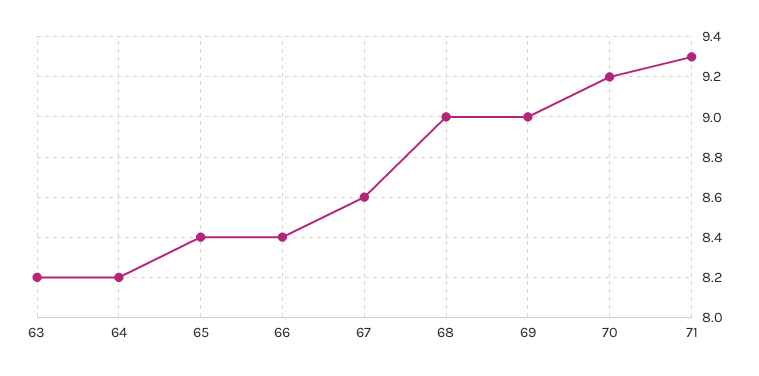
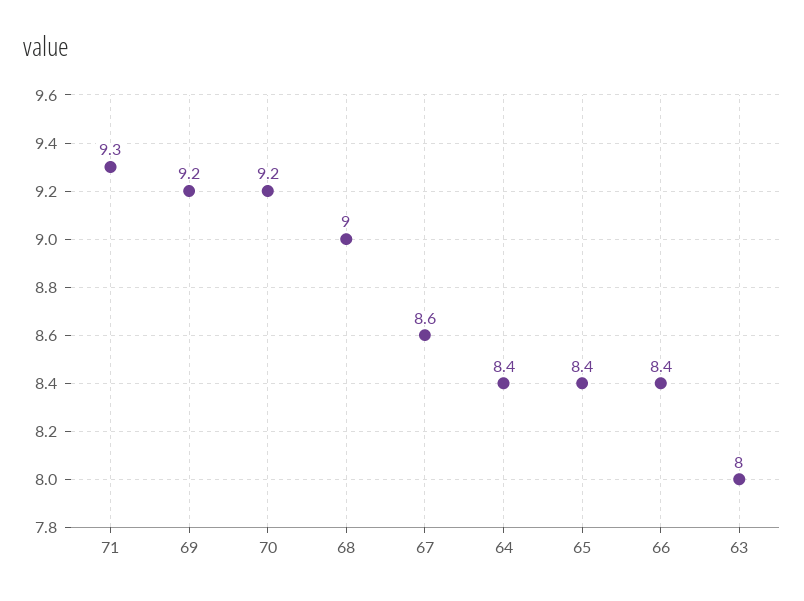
  {
-   "63": 8.2,
+   "63": 8,
-   "64": 8.2,
+   "64": 8.4,
    "65": 8.4,
    "66": 8.4,
    "67": 8.6,
    "68": 9,
-   "69": 9,
+   "69": 9.2,
    "70": 9.2,
    "71": 9.3
  }

